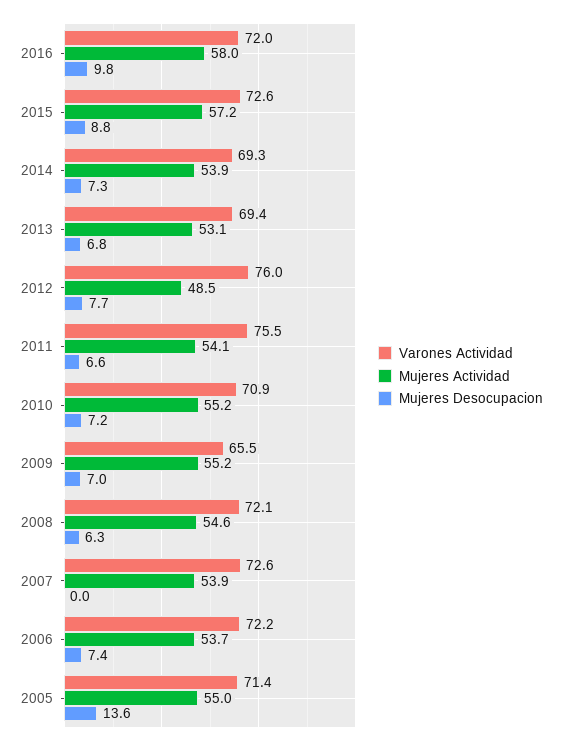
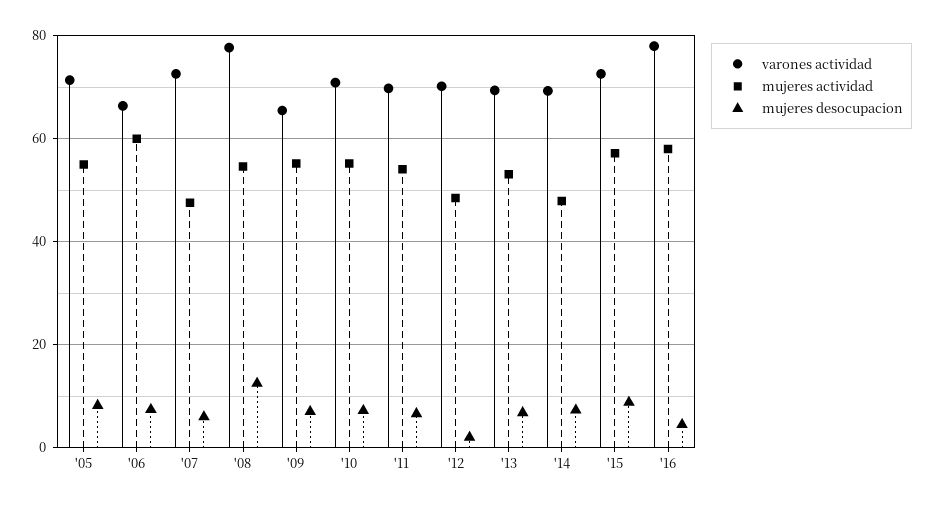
  {
    "Varones Actividad": {
-     "2016": 72,
+     "2016": 78,
      "2015": 72.6,
      "2014": 69.3,
      "2013": 69.4,
-     "2012": 76,
+     "2012": 70,
-     "2011": 75.5,
+     "2011": 70,
      "2010": 70.9,
      "2009": 65.5,
-     "2008": 72.1,
+     "2008": 78,
      "2007": 72.6,
-     "2006": 72.2,
+     "2006": 66,
      "2005": 71.4
    },
    "Mujeres Actividad": {
      "2016": 58,
      "2015": 57.2,
-     "2014": 53.9,
+     "2014": 48,
      "2013": 53.1,
      "2012": 48.5,
      "2011": 54.1,
      "2010": 55.2,
      "2009": 55.2,
      "2008": 54.6,
-     "2007": 53.9,
+     "2007": 48,
-     "2006": 53.7,
+     "2006": 60,
      "2005": 55
    },
    "Mujeres Desocupacion": {
-     "2016": 9.8,
+     "2016": 4,
      "2015": 8.8,
      "2014": 7.3,
      "2013": 6.8,
-     "2012": 7.7,
+     "2012": 2,
      "2011": 6.6,
      "2010": 7.2,
      "2009": 7,
-     "2008": 6.3,
+     "2008": 12,
-     "2007": 0,
+     "2007": 6,
      "2006": 7.4,
-     "2005": 13.6
+     "2005": 8
    }
  }

